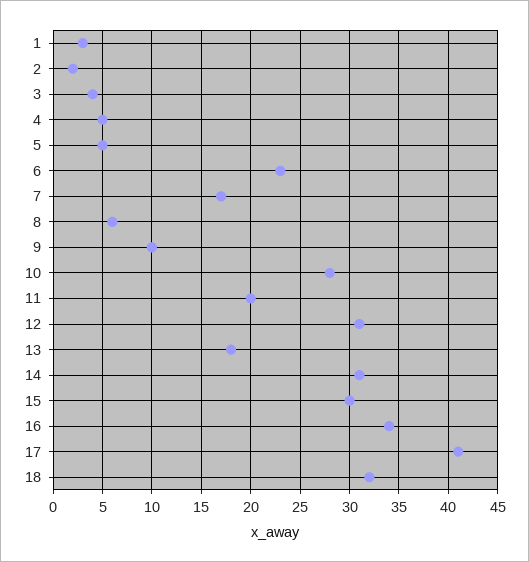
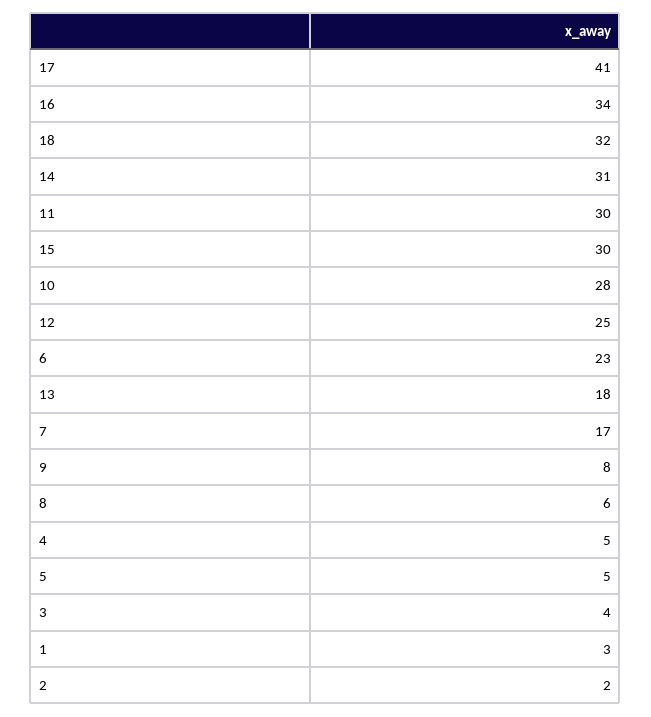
  {
    "1": 3,
    "2": 2,
    "3": 4,
    "4": 5,
    "5": 5,
    "6": 23,
    "7": 17,
    "8": 6,
-   "9": 10,
+   "9": 8,
    "10": 28,
-   "11": 20,
+   "11": 30,
-   "12": 31,
+   "12": 25,
    "13": 18,
    "14": 31,
    "15": 30,
    "16": 34,
    "17": 41,
    "18": 32
  }

